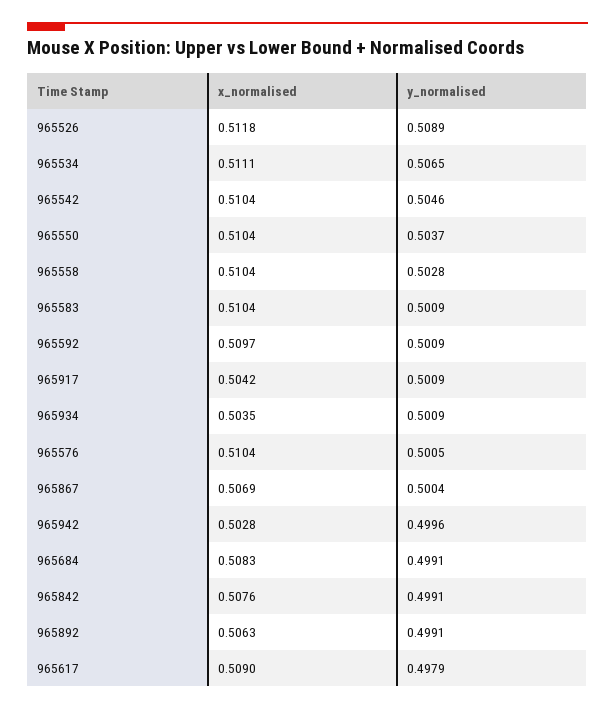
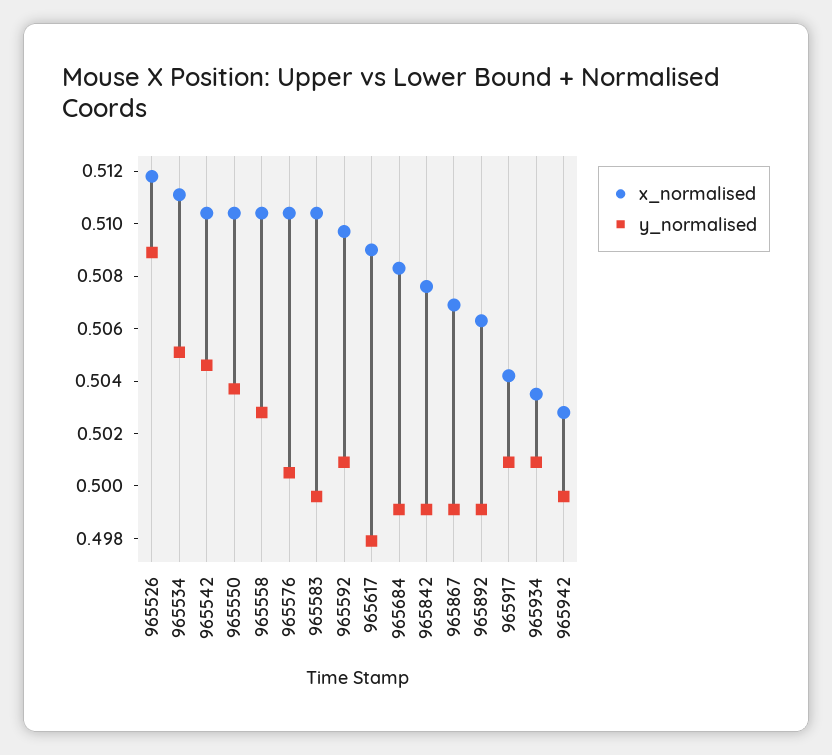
  {
    "x_normalised": {
      "965526": 0.5118,
      "965534": 0.5111,
      "965542": 0.5104,
      "965550": 0.5104,
      "965558": 0.5104,
      "965583": 0.5104,
      "965592": 0.5097,
      "965917": 0.5042,
      "965934": 0.5035,
      "965576": 0.5104,
      "965867": 0.5069,
      "965942": 0.5028,
      "965684": 0.5083,
      "965842": 0.5076,
      "965892": 0.5063,
      "965617": 0.509
    },
    "y_normalised": {
      "965526": 0.5089,
-     "965534": 0.5065,
+     "965534": 0.505,
      "965542": 0.5046,
      "965550": 0.5037,
      "965558": 0.5028,
-     "965583": 0.5009,
+     "965583": 0.4995,
      "965592": 0.5009,
      "965917": 0.5009,
      "965934": 0.5009,
      "965576": 0.5005,
-     "965867": 0.5004,
+     "965867": 0.499,
      "965942": 0.4996,
      "965684": 0.4991,
      "965842": 0.4991,
      "965892": 0.4991,
      "965617": 0.4979
    }
  }

